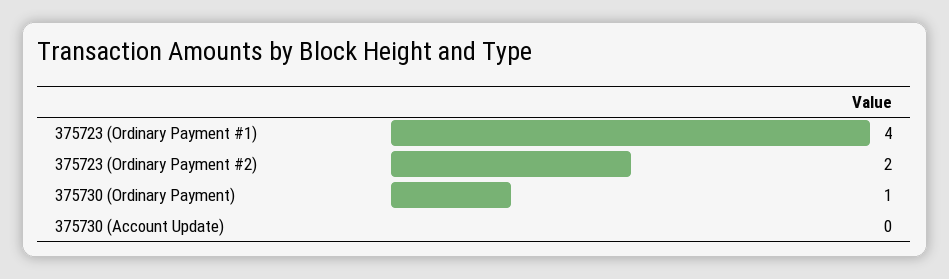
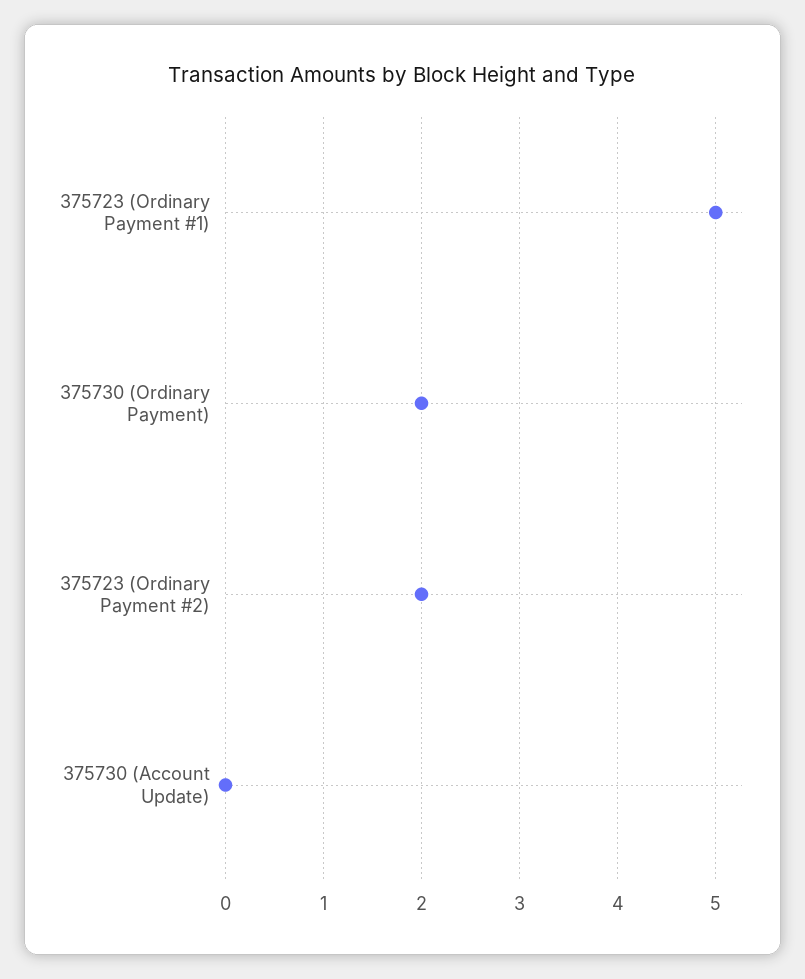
  {
-   "375723 (Ordinary Payment #1)": 4,
+   "375723 (Ordinary Payment #1)": 5,
    "375723 (Ordinary Payment #2)": 2,
-   "375730 (Ordinary Payment)": 1,
+   "375730 (Ordinary Payment)": 2,
    "375730 (Account Update)": 0
  }

